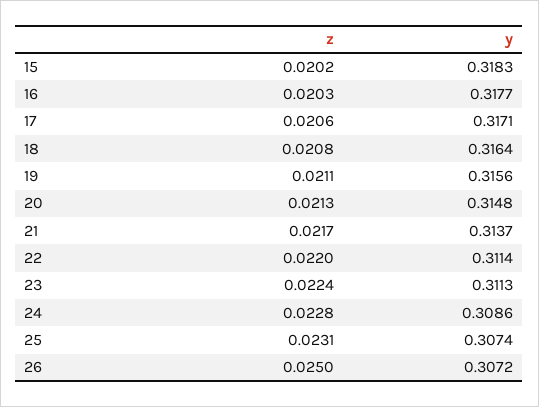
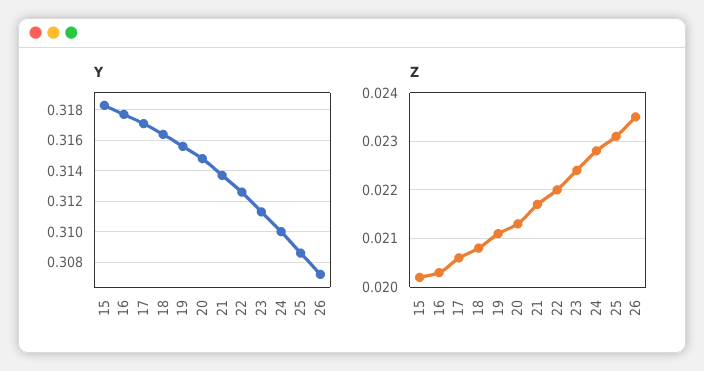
  {
    "z": {
      "15": 0.0202,
      "16": 0.0203,
      "17": 0.0206,
      "18": 0.0208,
      "19": 0.0211,
      "20": 0.0213,
      "21": 0.0217,
      "22": 0.022,
      "23": 0.0224,
      "24": 0.0228,
      "25": 0.0231,
-     "26": 0.025
+     "26": 0.0235
    },
    "y": {
      "15": 0.3183,
      "16": 0.3177,
      "17": 0.3171,
      "18": 0.3164,
      "19": 0.3156,
      "20": 0.3148,
      "21": 0.3137,
-     "22": 0.3114,
+     "22": 0.3125,
      "23": 0.3113,
-     "24": 0.3086,
+     "24": 0.31,
-     "25": 0.3074,
+     "25": 0.3085,
      "26": 0.3072
    }
  }

